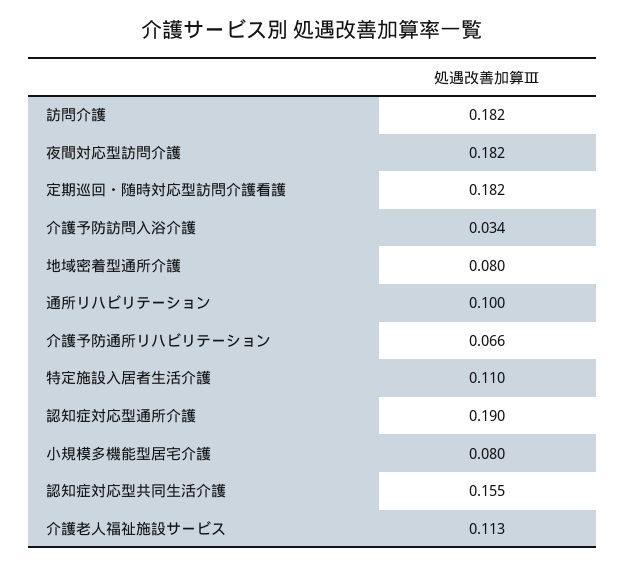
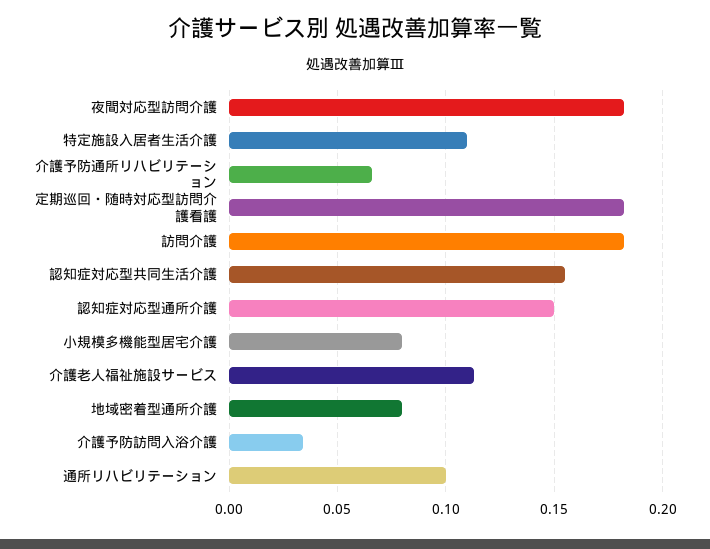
  {
    "訪問介護": 0.182,
    "夜間対応型訪問介護": 0.182,
    "定期巡回・随時対応型訪問介護看護": 0.182,
    "介護予防訪問入浴介護": 0.034,
    "地域密着型通所介護": 0.08,
    "通所リハビリテーション": 0.1,
    "介護予防通所リハビリテーション": 0.066,
    "特定施設入居者生活介護": 0.11,
-   "認知症対応型通所介護": 0.19,
+   "認知症対応型通所介護": 0.15,
    "小規模多機能型居宅介護": 0.08,
    "認知症対応型共同生活介護": 0.155,
    "介護老人福祉施設サービス": 0.113
  }

